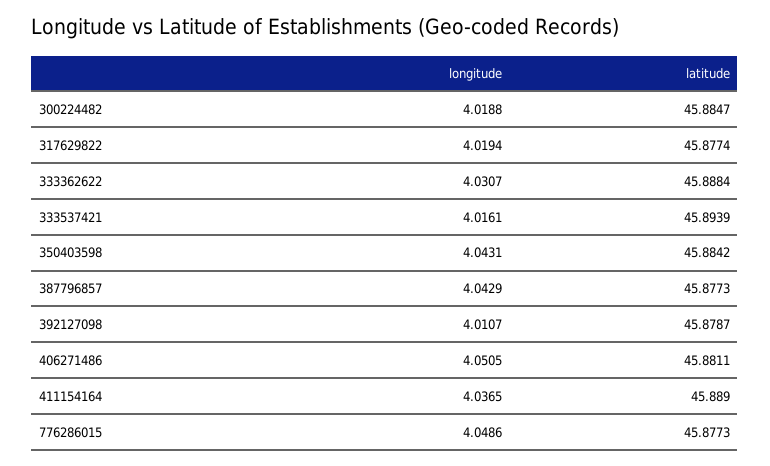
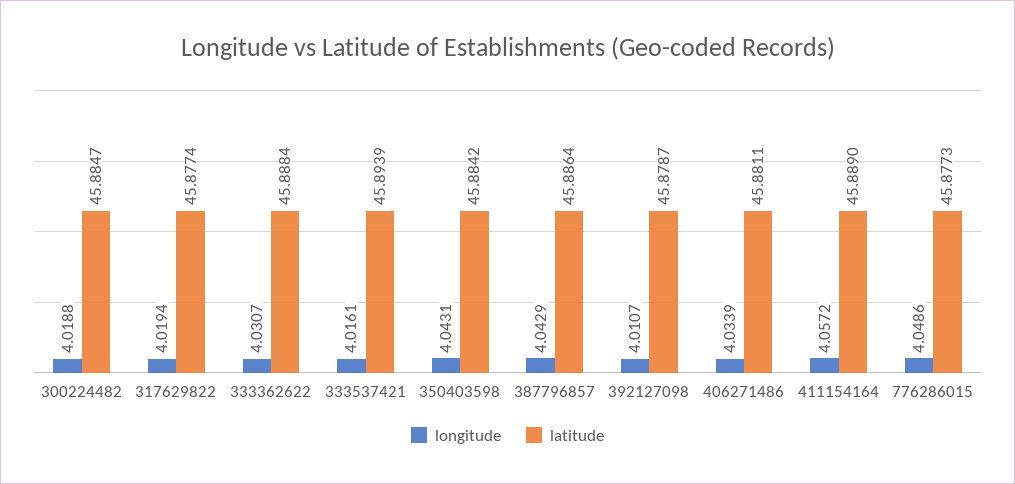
  {
    "longitude": {
      "300224482": 4.0188,
      "317629822": 4.0194,
      "333362622": 4.0307,
      "333537421": 4.0161,
      "350403598": 4.0431,
      "387796857": 4.0429,
      "392127098": 4.0107,
-     "406271486": 4.0505,
+     "406271486": 4.0339,
-     "411154164": 4.0365,
+     "411154164": 4.0572,
      "776286015": 4.0486
    },
    "latitude": {
      "300224482": 45.8847,
      "317629822": 45.8774,
      "333362622": 45.8884,
      "333537421": 45.8939,
      "350403598": 45.8842,
-     "387796857": 45.8773,
+     "387796857": 45.8864,
      "392127098": 45.8787,
      "406271486": 45.8811,
      "411154164": 45.889,
      "776286015": 45.8773
    }
  }

